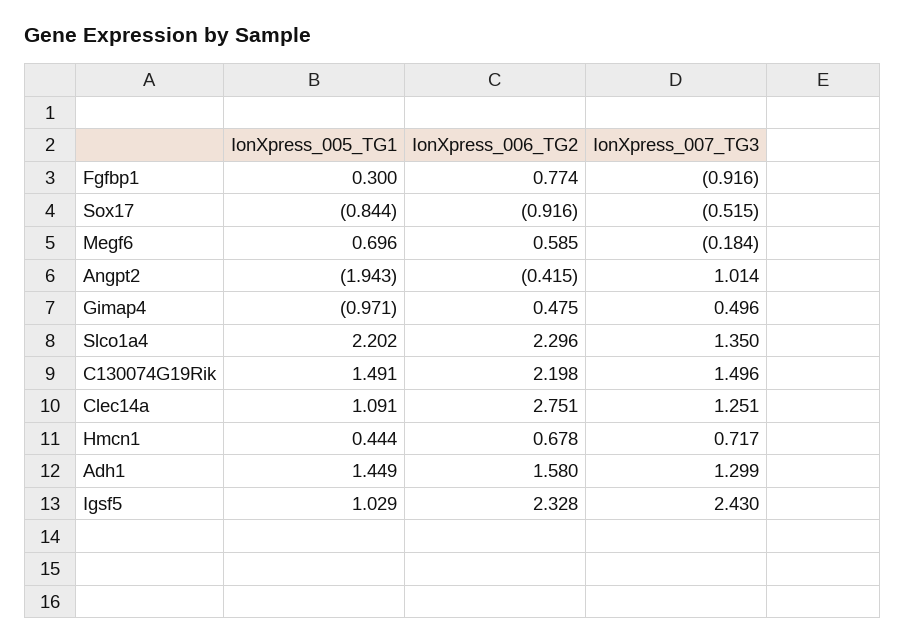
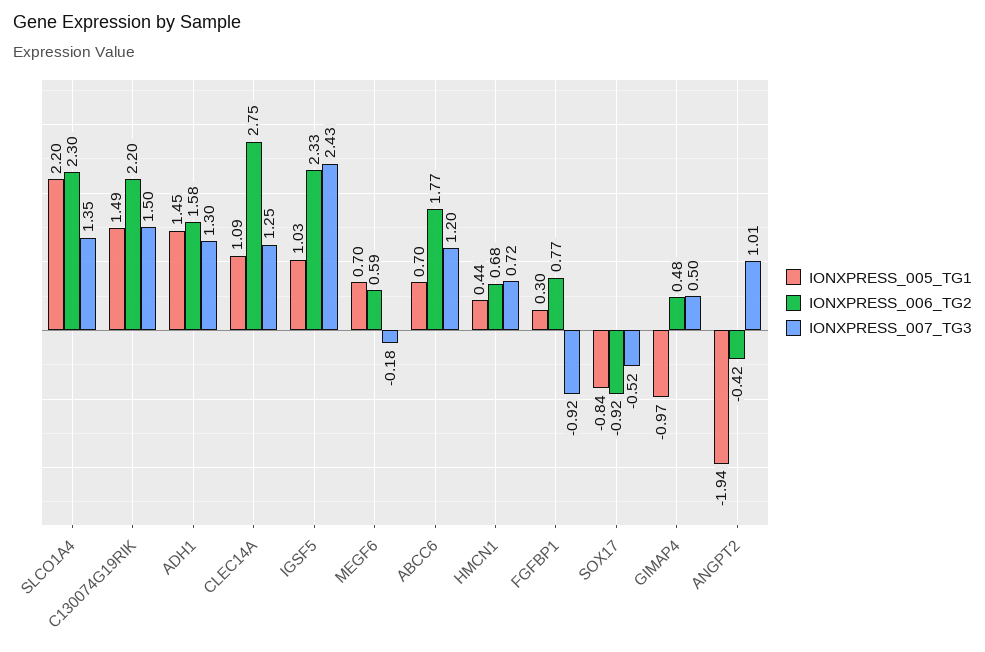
  {
    "IonXpress_005_TG1": {
      "Fgfbp1": 0.3,
      "Sox17": -0.844,
      "Megf6": 0.696,
      "Angpt2": -1.943,
      "Gimap4": -0.971,
      "Slco1a4": 2.202,
      "C130074G19Rik": 1.491,
      "Clec14a": 1.091,
      "Hmcn1": 0.444,
      "Adh1": 1.449,
-     "Igsf5": 1.029
+     "Igsf5": 1.029,
+     "ABCC6": 0.7
    },
    "IonXpress_006_TG2": {
      "Fgfbp1": 0.774,
      "Sox17": -0.916,
      "Megf6": 0.585,
      "Angpt2": -0.415,
      "Gimap4": 0.475,
      "Slco1a4": 2.296,
      "C130074G19Rik": 2.198,
      "Clec14a": 2.751,
      "Hmcn1": 0.678,
      "Adh1": 1.58,
-     "Igsf5": 2.328
+     "Igsf5": 2.328,
+     "ABCC6": 1.77
    },
    "IonXpress_007_TG3": {
      "Fgfbp1": -0.916,
      "Sox17": -0.515,
      "Megf6": -0.184,
      "Angpt2": 1.014,
      "Gimap4": 0.496,
      "Slco1a4": 1.35,
      "C130074G19Rik": 1.496,
      "Clec14a": 1.251,
      "Hmcn1": 0.717,
      "Adh1": 1.299,
-     "Igsf5": 2.43
+     "Igsf5": 2.43,
+     "ABCC6": 1.2
    }
  }

